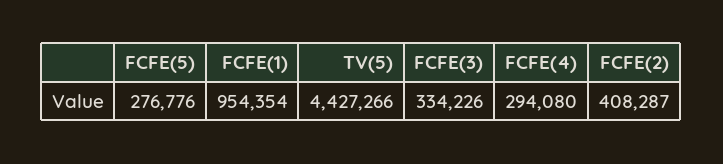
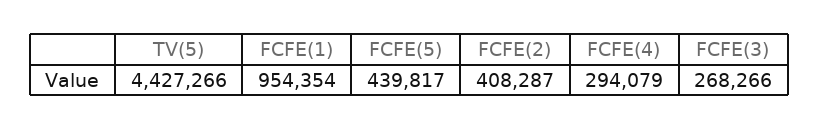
  {
-   "FCFE(5)": 276776,
+   "FCFE(5)": 439817,
    "FCFE(1)": 954354,
    "TV(5)": 4427266,
-   "FCFE(3)": 334226,
+   "FCFE(3)": 268266,
-   "FCFE(4)": 294080,
+   "FCFE(4)": 294079,
    "FCFE(2)": 408287
  }

